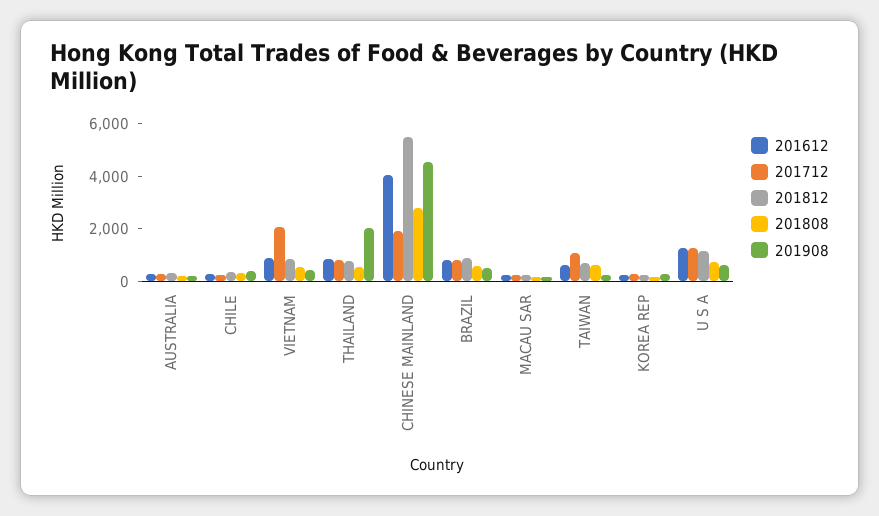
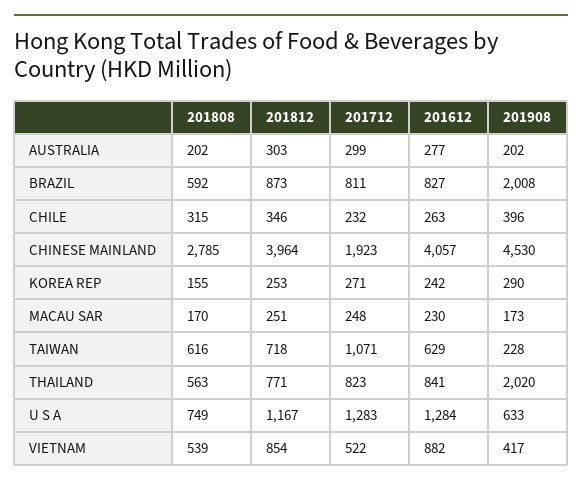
  {
    "201612": {
      "AUSTRALIA": 277,
      "CHILE": 263,
      "VIETNAM": 882,
      "THAILAND": 841,
      "CHINESE MAINLAND": 4057,
      "BRAZIL": 827,
      "MACAU SAR": 230,
      "TAIWAN": 629,
      "KOREA REP": 242,
      "U S A": 1284
    },
    "201712": {
      "AUSTRALIA": 299,
      "CHILE": 232,
-     "VIETNAM": 2000,
+     "VIETNAM": 522,
      "THAILAND": 823,
      "CHINESE MAINLAND": 1923,
      "BRAZIL": 811,
      "MACAU SAR": 248,
      "TAIWAN": 1071,
      "KOREA REP": 271,
      "U S A": 1283
    },
    "201812": {
      "AUSTRALIA": 303,
      "CHILE": 346,
      "VIETNAM": 854,
      "THAILAND": 771,
-     "CHINESE MAINLAND": 5500,
+     "CHINESE MAINLAND": 3964,
      "BRAZIL": 873,
      "MACAU SAR": 251,
      "TAIWAN": 718,
      "KOREA REP": 253,
      "U S A": 1167
    },
    "201808": {
      "AUSTRALIA": 202,
      "CHILE": 315,
      "VIETNAM": 539,
      "THAILAND": 563,
      "CHINESE MAINLAND": 2785,
      "BRAZIL": 592,
      "MACAU SAR": 170,
      "TAIWAN": 616,
      "KOREA REP": 155,
      "U S A": 749
    },
    "201908": {
      "AUSTRALIA": 202,
      "CHILE": 396,
      "VIETNAM": 417,
      "THAILAND": 2020,
      "CHINESE MAINLAND": 4530,
-     "BRAZIL": 500,
+     "BRAZIL": 2008,
      "MACAU SAR": 173,
      "TAIWAN": 228,
      "KOREA REP": 290,
      "U S A": 633
    }
  }

